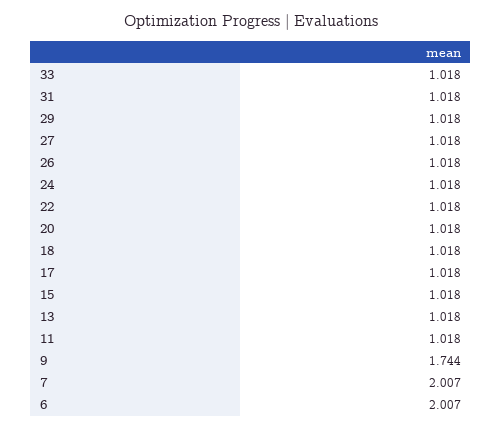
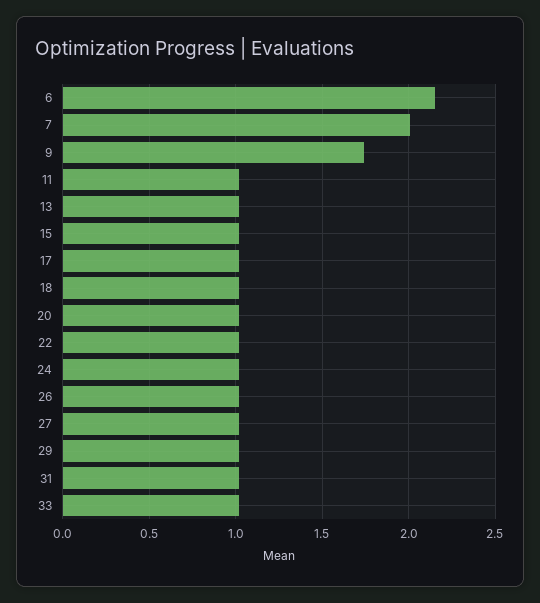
  {
    "33": 1.018,
    "31": 1.018,
    "29": 1.018,
    "27": 1.018,
    "26": 1.018,
    "24": 1.018,
    "22": 1.018,
    "20": 1.018,
    "18": 1.018,
    "17": 1.018,
    "15": 1.018,
    "13": 1.018,
    "11": 1.018,
    "9": 1.744,
    "7": 2.007,
-   "6": 2.007
+   "6": 2.15
  }

